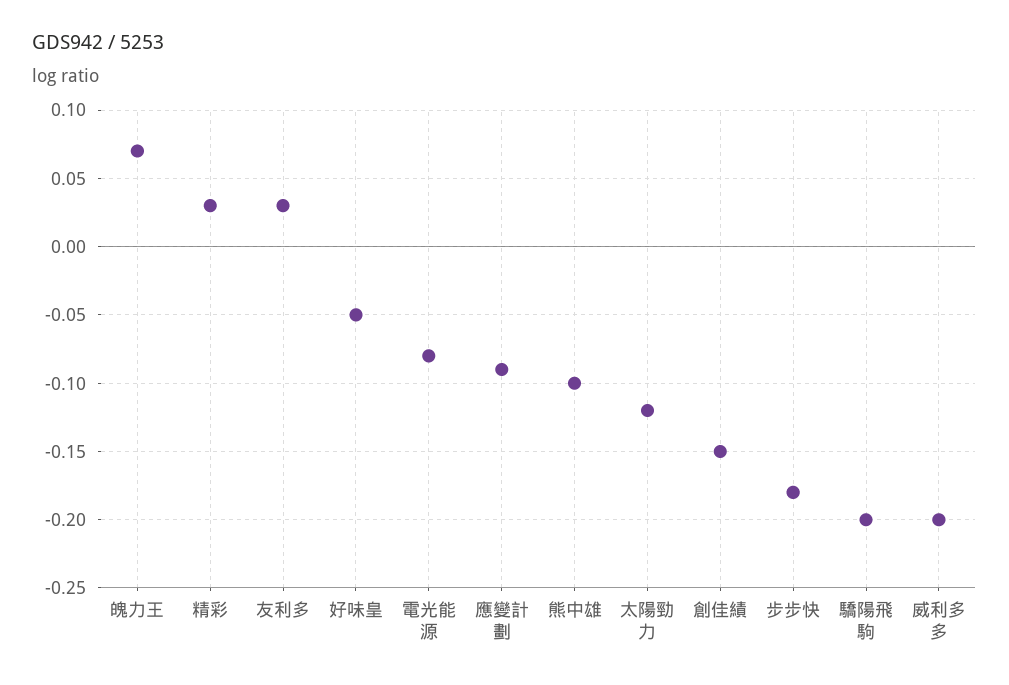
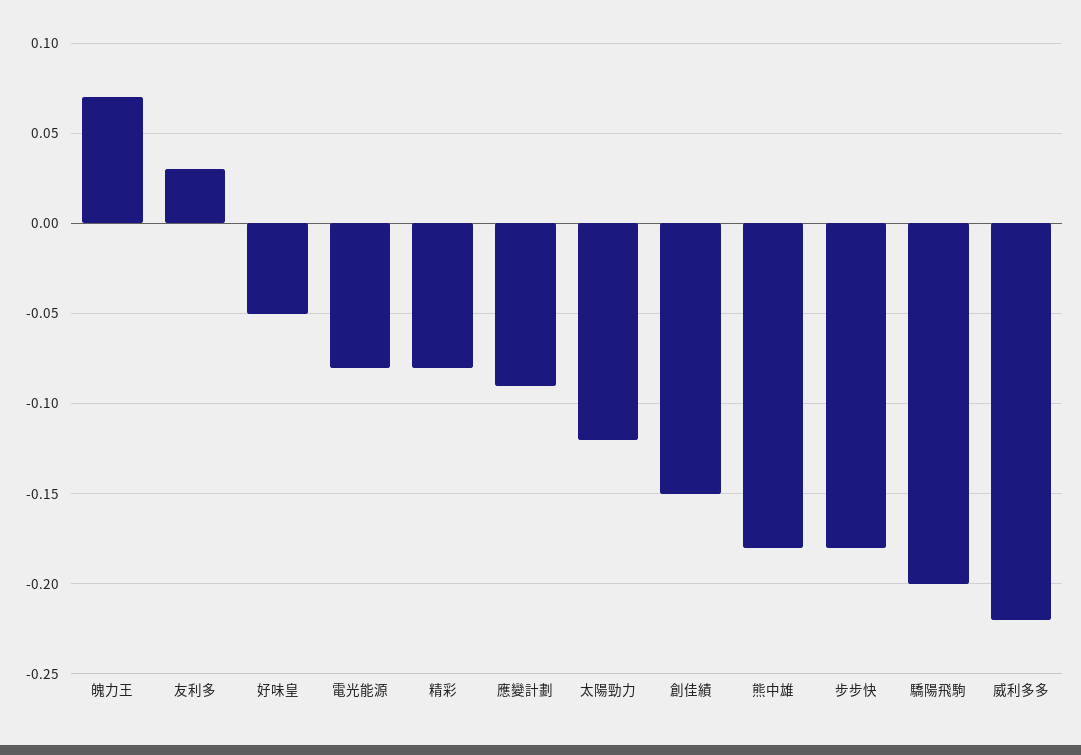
  {
    "魄力王": 0.07,
-   "精彩": 0.03,
+   "精彩": -0.08,
    "友利多": 0.03,
    "好味皇": -0.05,
    "電光能源": -0.08,
    "應變計劃": -0.09,
-   "熊中雄": -0.1,
+   "熊中雄": -0.18,
    "太陽勁力": -0.12,
    "創佳績": -0.15,
    "步步快": -0.18,
    "驕陽飛駒": -0.2,
-   "威利多多": -0.2
+   "威利多多": -0.22
  }

